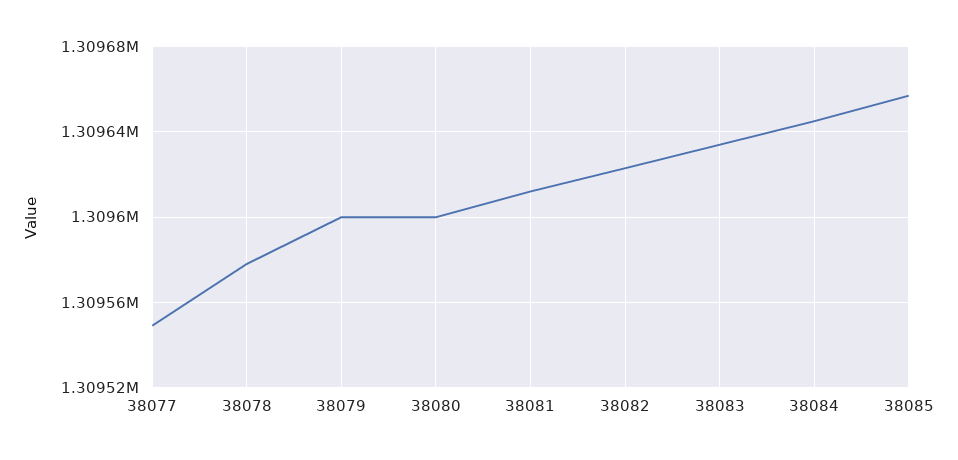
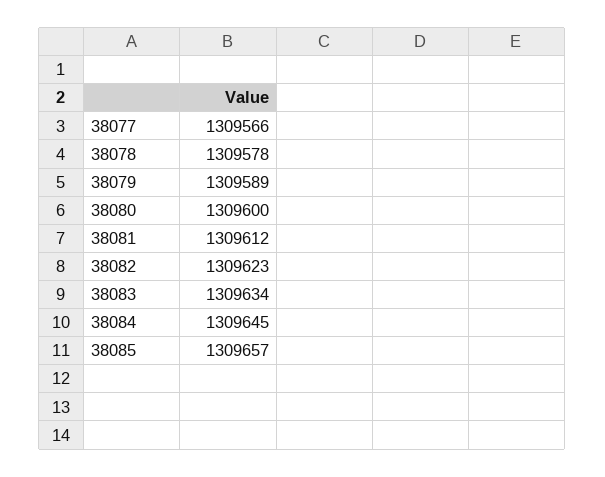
  {
-   "38077": 1309550,
+   "38077": 1309566,
    "38078": 1309578,
-   "38079": 1309600,
+   "38079": 1309589,
    "38080": 1309600,
    "38081": 1309612,
    "38082": 1309623,
    "38083": 1309634,
    "38084": 1309645,
    "38085": 1309657
  }

